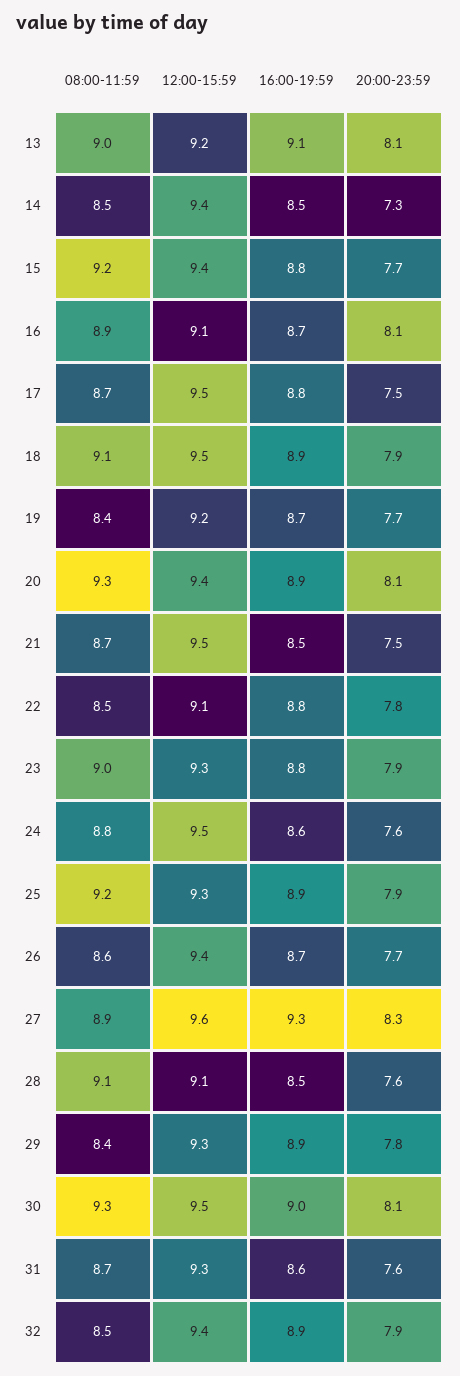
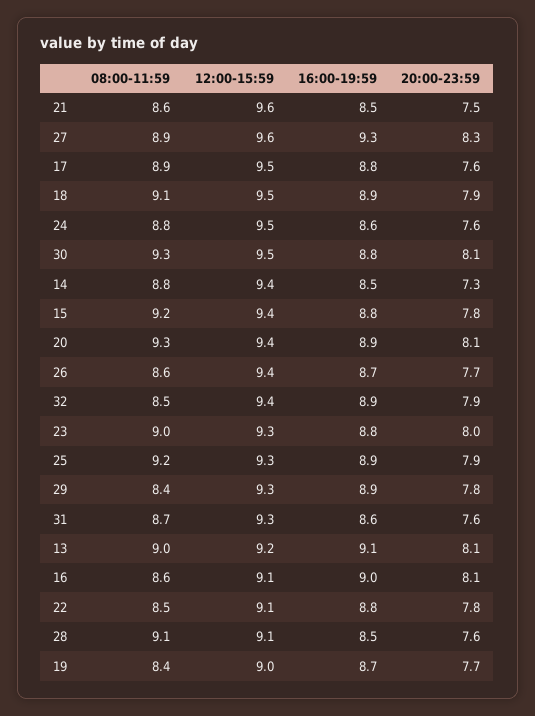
  {
    "08:00-11:59": {
      "13": 9,
-     "14": 8.5,
+     "14": 8.8,
      "15": 9.2,
-     "16": 8.9,
+     "16": 8.6,
-     "17": 8.7,
+     "17": 8.9,
      "18": 9.1,
      "19": 8.4,
      "20": 9.3,
-     "21": 8.7,
+     "21": 8.6,
      "22": 8.5,
      "23": 9,
      "24": 8.8,
      "25": 9.2,
      "26": 8.6,
      "27": 8.9,
      "28": 9.1,
      "29": 8.4,
      "30": 9.3,
      "31": 8.7,
      "32": 8.5
    },
    "12:00-15:59": {
      "13": 9.2,
      "14": 9.4,
      "15": 9.4,
      "16": 9.1,
      "17": 9.5,
      "18": 9.5,
-     "19": 9.2,
+     "19": 9,
      "20": 9.4,
-     "21": 9.5,
+     "21": 9.6,
      "22": 9.1,
      "23": 9.3,
      "24": 9.5,
      "25": 9.3,
      "26": 9.4,
      "27": 9.6,
      "28": 9.1,
      "29": 9.3,
      "30": 9.5,
      "31": 9.3,
      "32": 9.4
    },
    "16:00-19:59": {
      "13": 9.1,
      "14": 8.5,
      "15": 8.8,
-     "16": 8.7,
+     "16": 9,
      "17": 8.8,
      "18": 8.9,
      "19": 8.7,
      "20": 8.9,
      "21": 8.5,
      "22": 8.8,
      "23": 8.8,
      "24": 8.6,
      "25": 8.9,
      "26": 8.7,
      "27": 9.3,
      "28": 8.5,
      "29": 8.9,
-     "30": 9,
+     "30": 8.8,
      "31": 8.6,
      "32": 8.9
    },
    "20:00-23:59": {
      "13": 8.1,
      "14": 7.3,
-     "15": 7.7,
+     "15": 7.8,
      "16": 8.1,
-     "17": 7.5,
+     "17": 7.6,
      "18": 7.9,
      "19": 7.7,
      "20": 8.1,
      "21": 7.5,
      "22": 7.8,
-     "23": 7.9,
+     "23": 8,
      "24": 7.6,
      "25": 7.9,
      "26": 7.7,
      "27": 8.3,
      "28": 7.6,
      "29": 7.8,
      "30": 8.1,
      "31": 7.6,
      "32": 7.9
    }
  }

